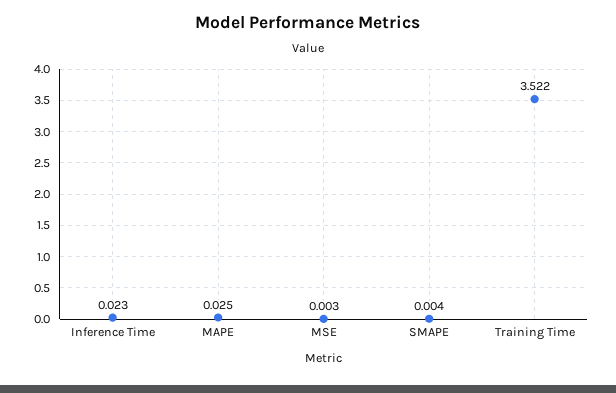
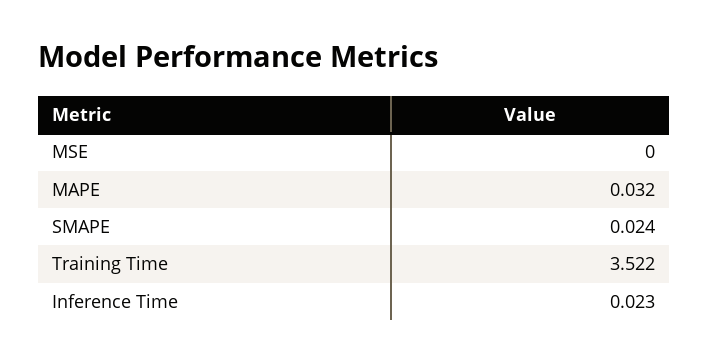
  {
    "Inference Time": 0.023,
-   "MAPE": 0.025,
+   "MAPE": 0.032,
-   "MSE": 0.003,
+   "MSE": 0,
-   "SMAPE": 0.004,
+   "SMAPE": 0.024,
    "Training Time": 3.522
  }

